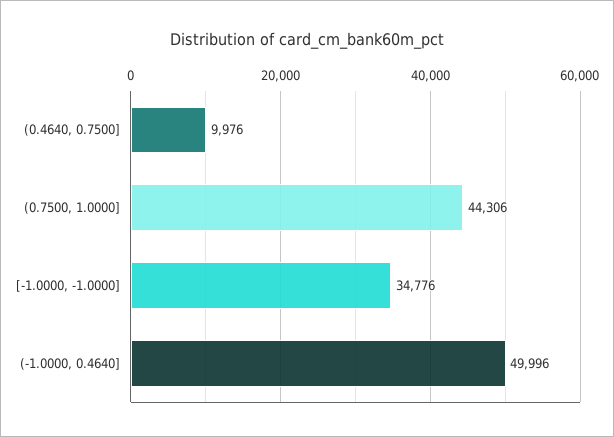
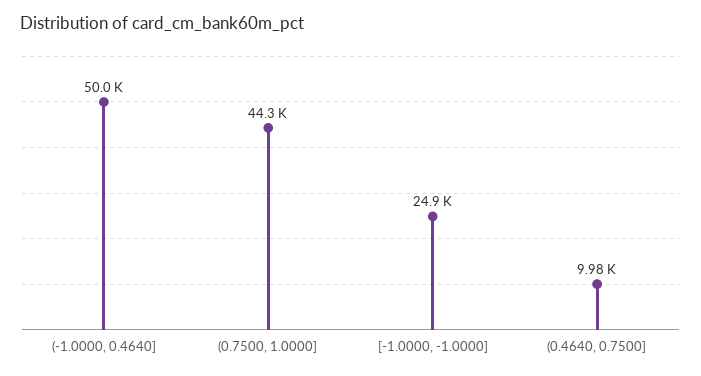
  {
    "(0.4640, 0.7500]": 9976,
    "(0.7500, 1.0000]": 44306,
-   "[-1.0000, -1.0000]": 34776,
+   "[-1.0000, -1.0000]": 24900,
    "(-1.0000, 0.4640]": 49996
  }

